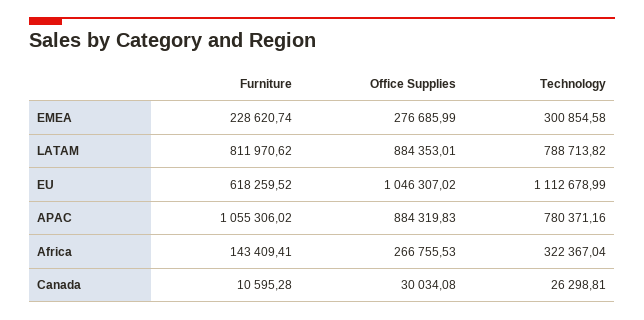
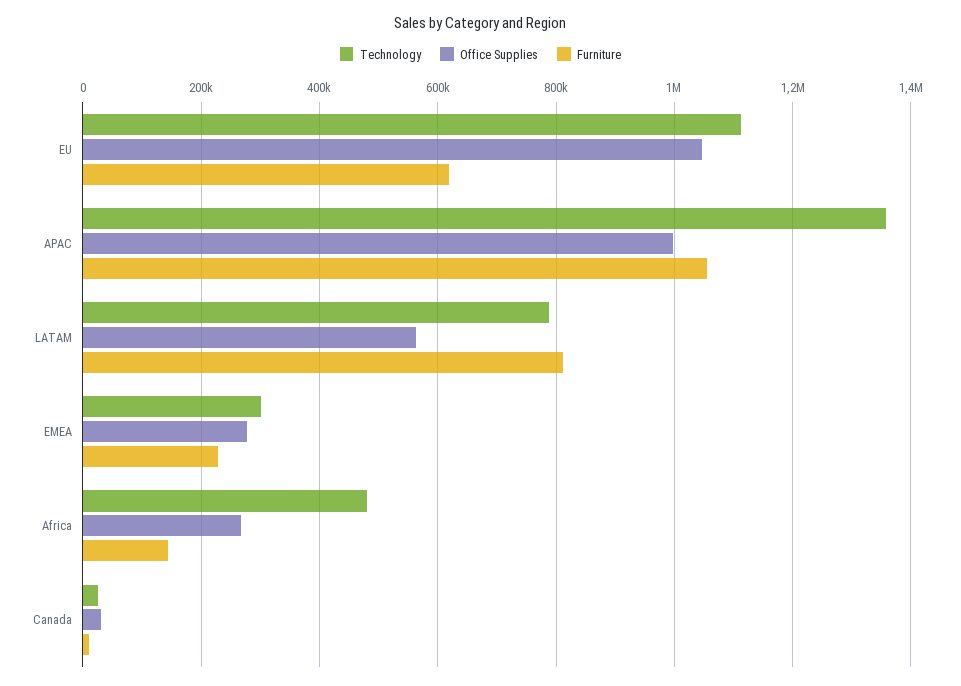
  {
    "Furniture": {
      "EMEA": 228620.74,
      "LATAM": 811970.62,
      "EU": 618259.52,
      "APAC": 1055306.02,
      "Africa": 143409.41,
      "Canada": 10595.28
    },
    "Office Supplies": {
      "EMEA": 276685.99,
-     "LATAM": 884353.01,
+     "LATAM": 560000,
      "EU": 1046307.02,
-     "APAC": 884319.83,
+     "APAC": 1000000,
      "Africa": 266755.53,
      "Canada": 30034.08
    },
    "Technology": {
      "EMEA": 300854.58,
      "LATAM": 788713.82,
      "EU": 1112678.99,
-     "APAC": 780371.16,
+     "APAC": 1360000,
-     "Africa": 322367.04,
+     "Africa": 480000,
      "Canada": 26298.81
    }
  }

